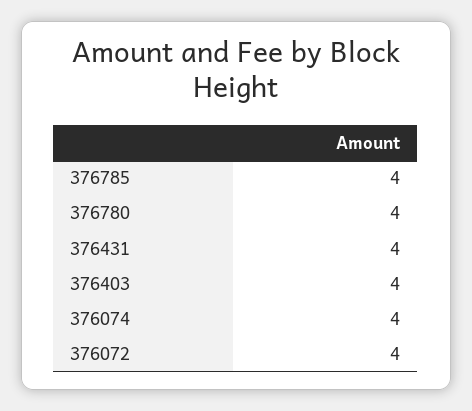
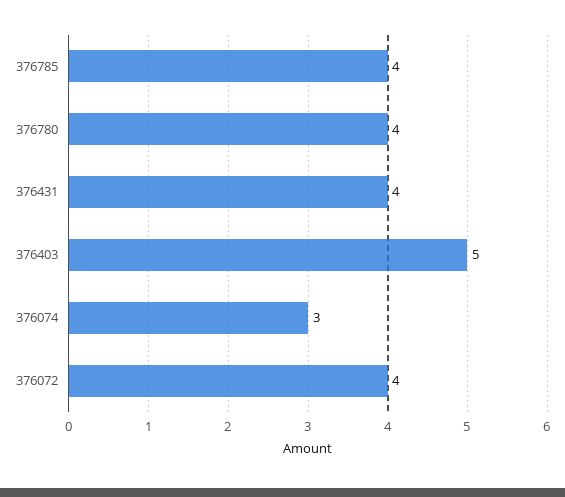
  {
    "376785": 4,
    "376780": 4,
    "376431": 4,
-   "376403": 4,
+   "376403": 5,
-   "376074": 4,
+   "376074": 3,
    "376072": 4
  }

